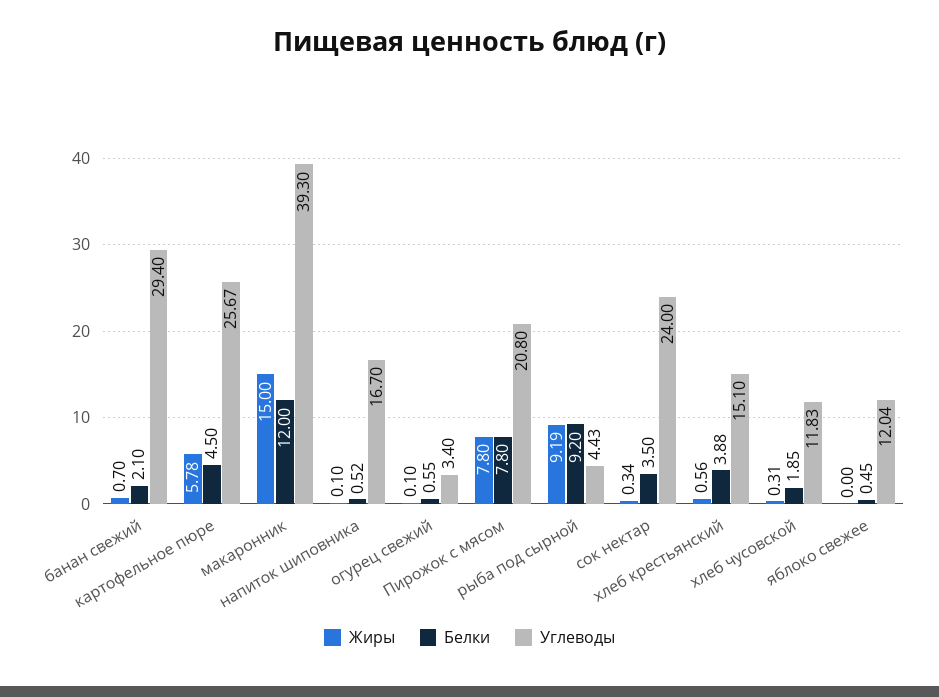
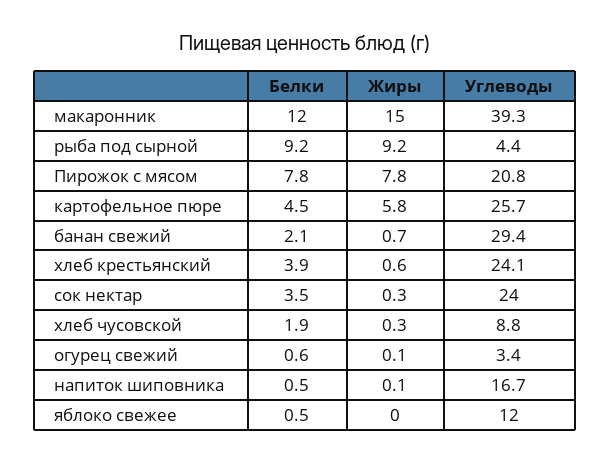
  {
    "Жиры": {
      "банан свежий": 0.7,
      "картофельное пюре": 5.78,
      "макаронник": 15,
      "напиток шиповника": 0.1,
      "огурец свежий": 0.1,
      "Пирожок с мясом": 7.8,
      "рыба под сырной": 9.19,
      "сок нектар": 0.34,
      "хлеб крестьянский": 0.56,
      "хлеб чусовской": 0.31,
      "яблоко свежее": 0
    },
    "Белки": {
      "банан свежий": 2.1,
      "картофельное пюре": 4.5,
      "макаронник": 12,
      "напиток шиповника": 0.52,
      "огурец свежий": 0.55,
      "Пирожок с мясом": 7.8,
      "рыба под сырной": 9.2,
      "сок нектар": 3.5,
      "хлеб крестьянский": 3.88,
      "хлеб чусовской": 1.85,
      "яблоко свежее": 0.45
    },
    "Углеводы": {
      "банан свежий": 29.4,
      "картофельное пюре": 25.67,
      "макаронник": 39.3,
      "напиток шиповника": 16.7,
      "огурец свежий": 3.4,
      "Пирожок с мясом": 20.8,
      "рыба под сырной": 4.43,
      "сок нектар": 24,
-     "хлеб крестьянский": 15.1,
+     "хлеб крестьянский": 24.1,
-     "хлеб чусовской": 11.83,
+     "хлеб чусовской": 8.8,
      "яблоко свежее": 12.04
    }
  }

